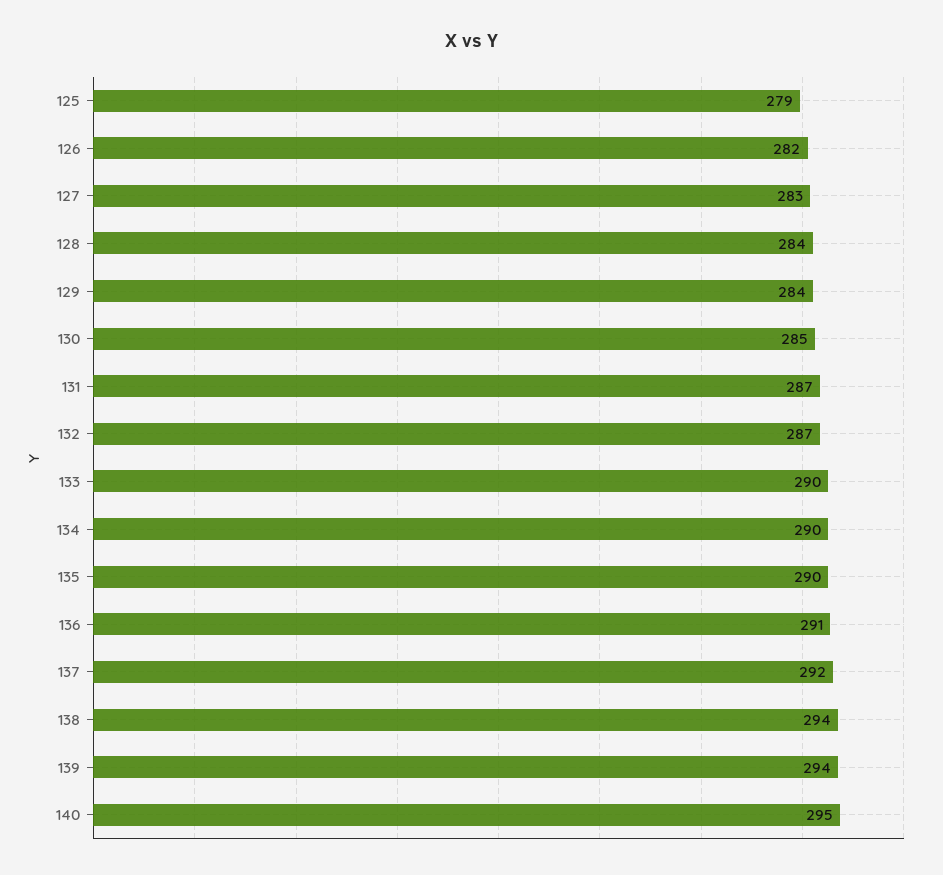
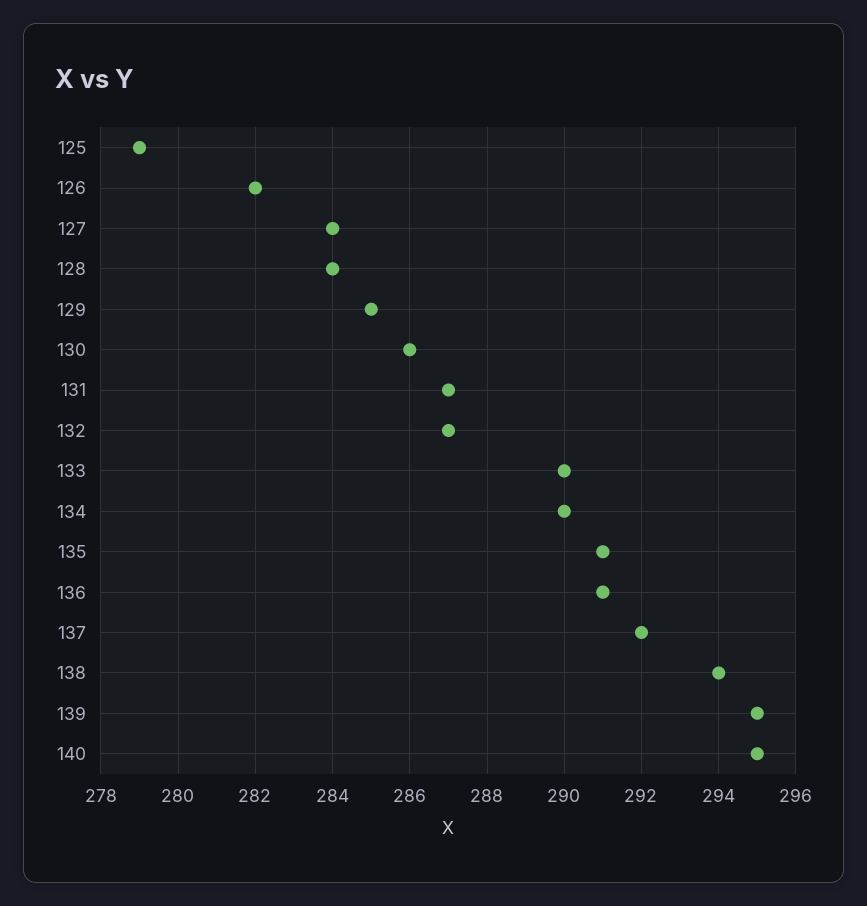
  {
    "125": 279,
    "126": 282,
-   "127": 283,
+   "127": 284,
    "128": 284,
-   "129": 284,
+   "129": 285,
-   "130": 285,
+   "130": 286,
    "131": 287,
    "132": 287,
    "133": 290,
    "134": 290,
-   "135": 290,
+   "135": 291,
    "136": 291,
    "137": 292,
    "138": 294,
-   "139": 294,
+   "139": 295,
    "140": 295
  }

